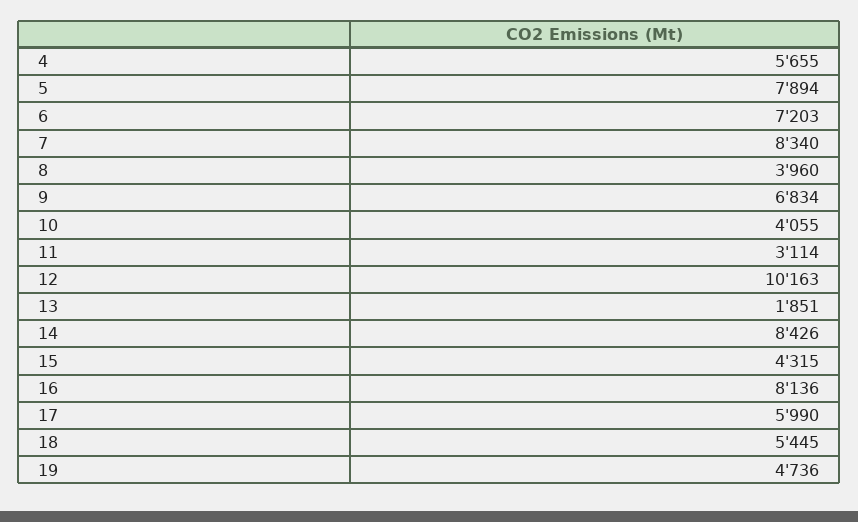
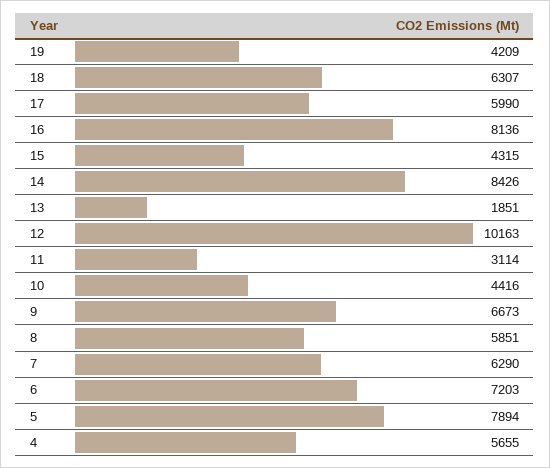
  {
    "4": 5655,
    "5": 7894,
    "6": 7203,
-   "7": 8340,
+   "7": 6290,
-   "8": 3960,
+   "8": 5851,
-   "9": 6834,
+   "9": 6673,
-   "10": 4055,
+   "10": 4416,
    "11": 3114,
    "12": 10163,
    "13": 1851,
    "14": 8426,
    "15": 4315,
    "16": 8136,
    "17": 5990,
-   "18": 5445,
+   "18": 6307,
-   "19": 4736
+   "19": 4209
  }

